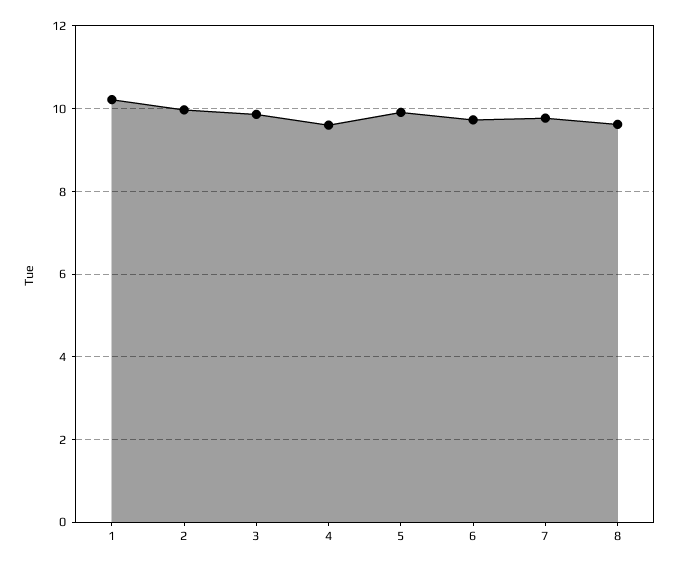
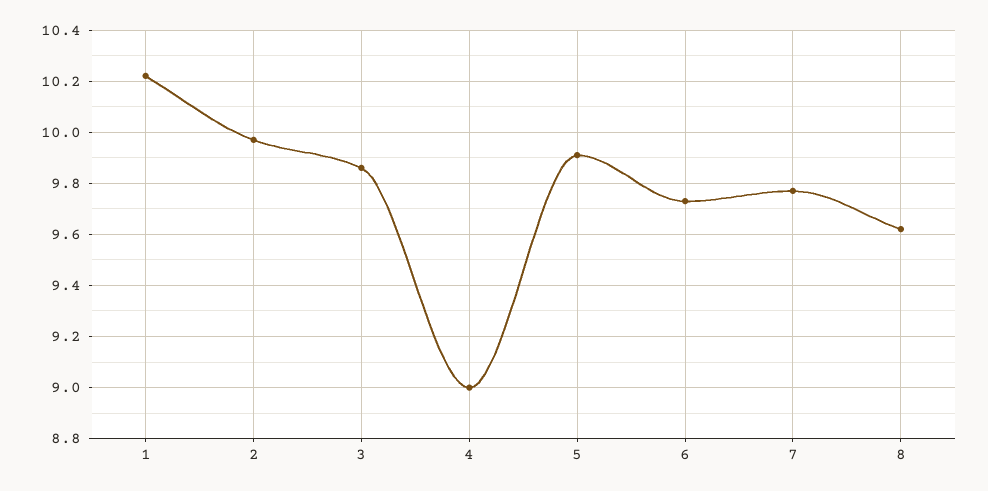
  {
    "1": 10.2,
    "2": 9.95,
    "3": 9.85,
-   "4": 9.6,
+   "4": 9,
    "5": 9.9,
    "6": 9.75,
    "7": 9.75,
    "8": 9.6
  }

